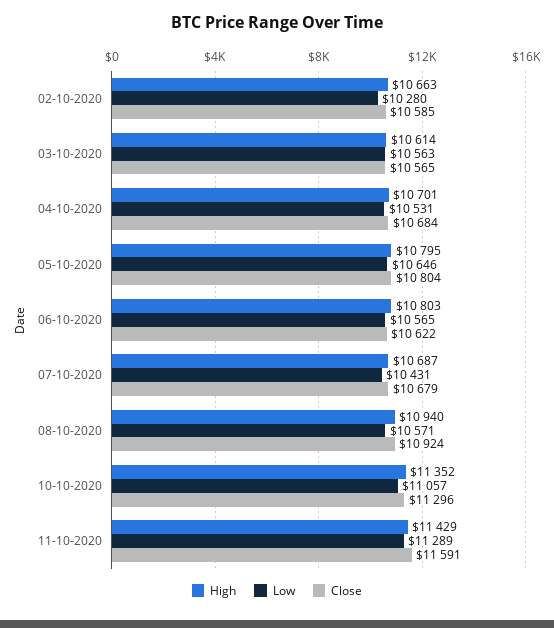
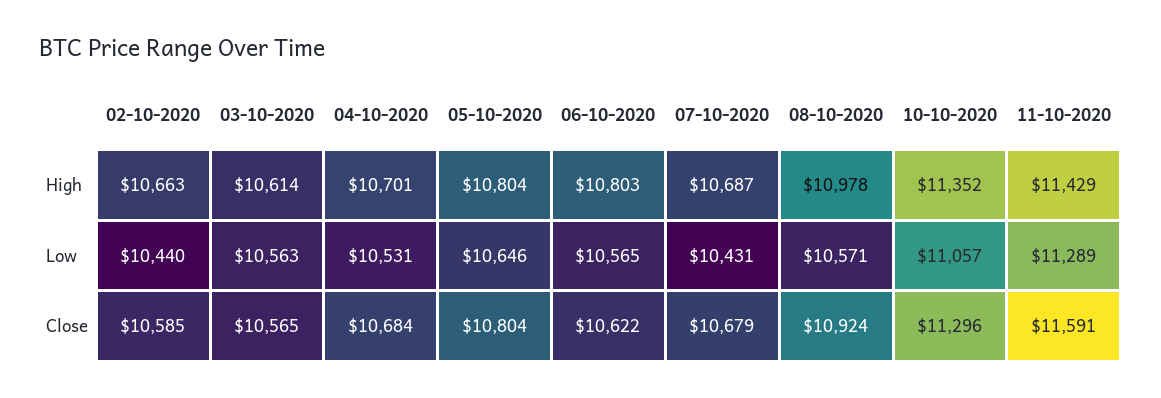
  {
    "High": {
      "02-10-2020": 10663,
      "03-10-2020": 10614,
      "04-10-2020": 10701,
-     "05-10-2020": 10795,
+     "05-10-2020": 10804,
      "06-10-2020": 10803,
      "07-10-2020": 10687,
-     "08-10-2020": 10940,
+     "08-10-2020": 10978,
      "10-10-2020": 11352,
      "11-10-2020": 11429
    },
    "Low": {
-     "02-10-2020": 10280,
+     "02-10-2020": 10440,
      "03-10-2020": 10563,
      "04-10-2020": 10531,
      "05-10-2020": 10646,
      "06-10-2020": 10565,
      "07-10-2020": 10431,
      "08-10-2020": 10571,
      "10-10-2020": 11057,
      "11-10-2020": 11289
    },
    "Close": {
      "02-10-2020": 10585,
      "03-10-2020": 10565,
      "04-10-2020": 10684,
      "05-10-2020": 10804,
      "06-10-2020": 10622,
      "07-10-2020": 10679,
      "08-10-2020": 10924,
      "10-10-2020": 11296,
      "11-10-2020": 11591
    }
  }

